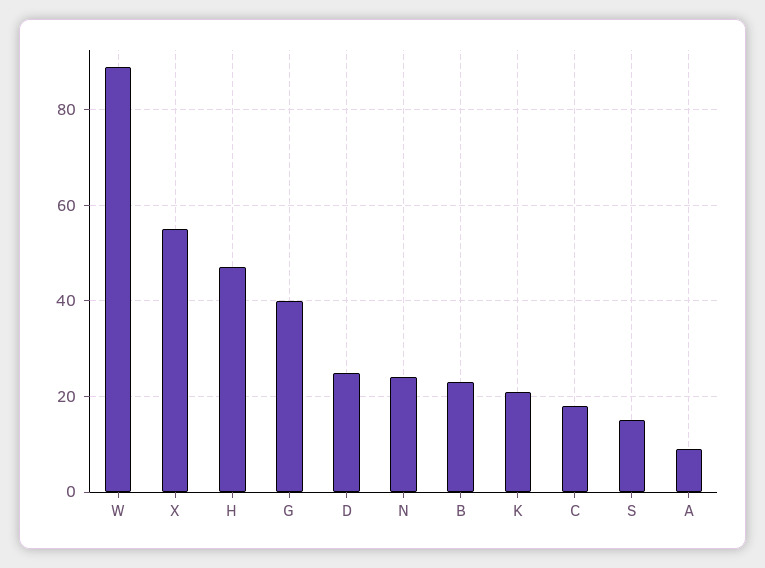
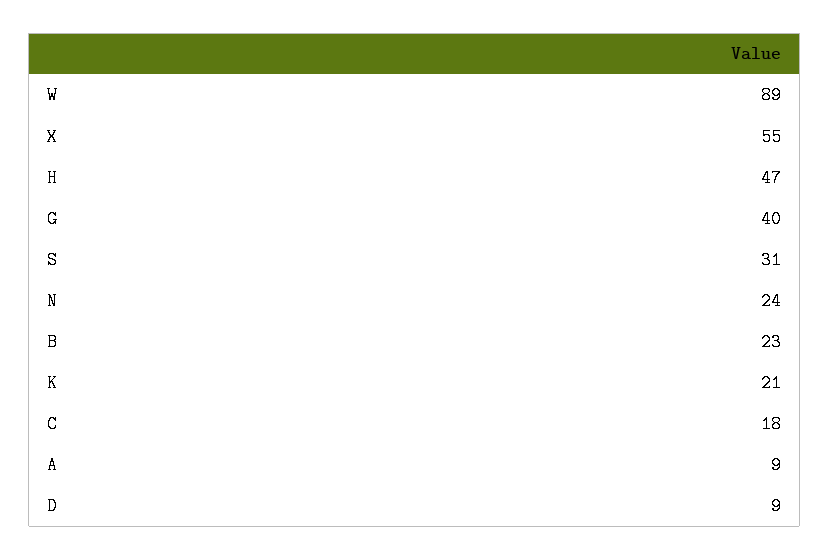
  {
    "W": 89,
    "X": 55,
    "H": 47,
    "G": 40,
-   "D": 25,
+   "D": 9,
    "N": 24,
    "B": 23,
    "K": 21,
    "C": 18,
-   "S": 15,
+   "S": 31,
    "A": 9
  }

